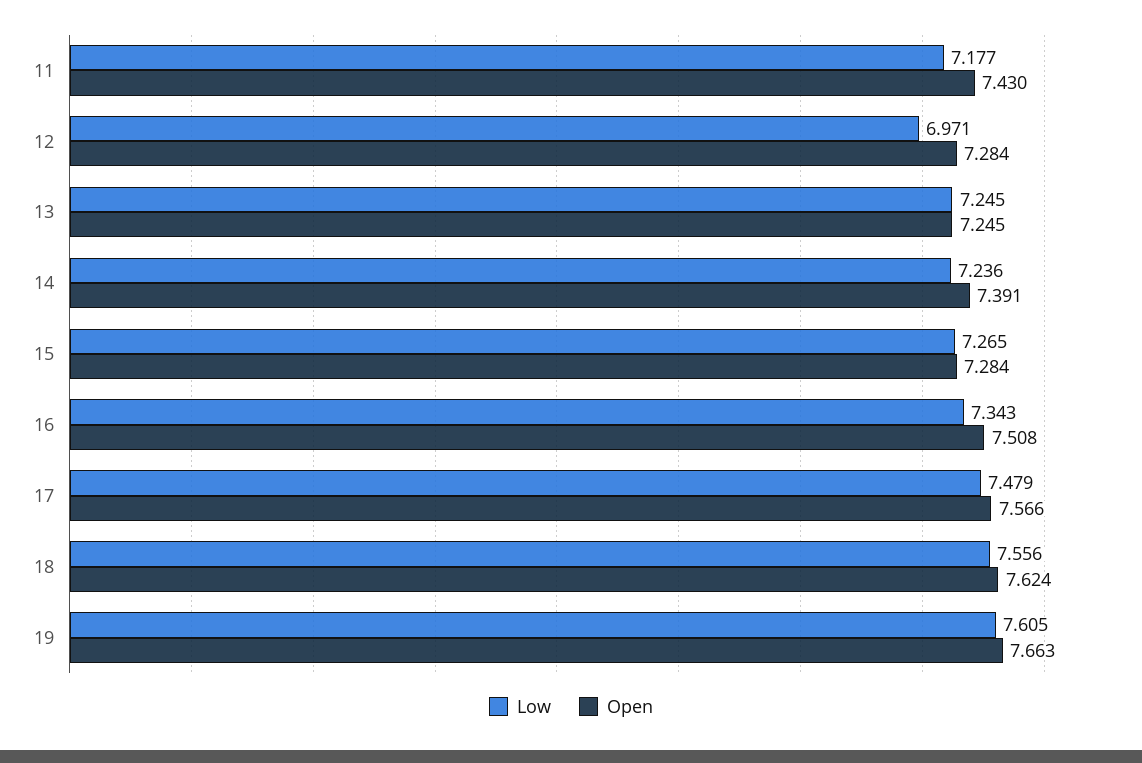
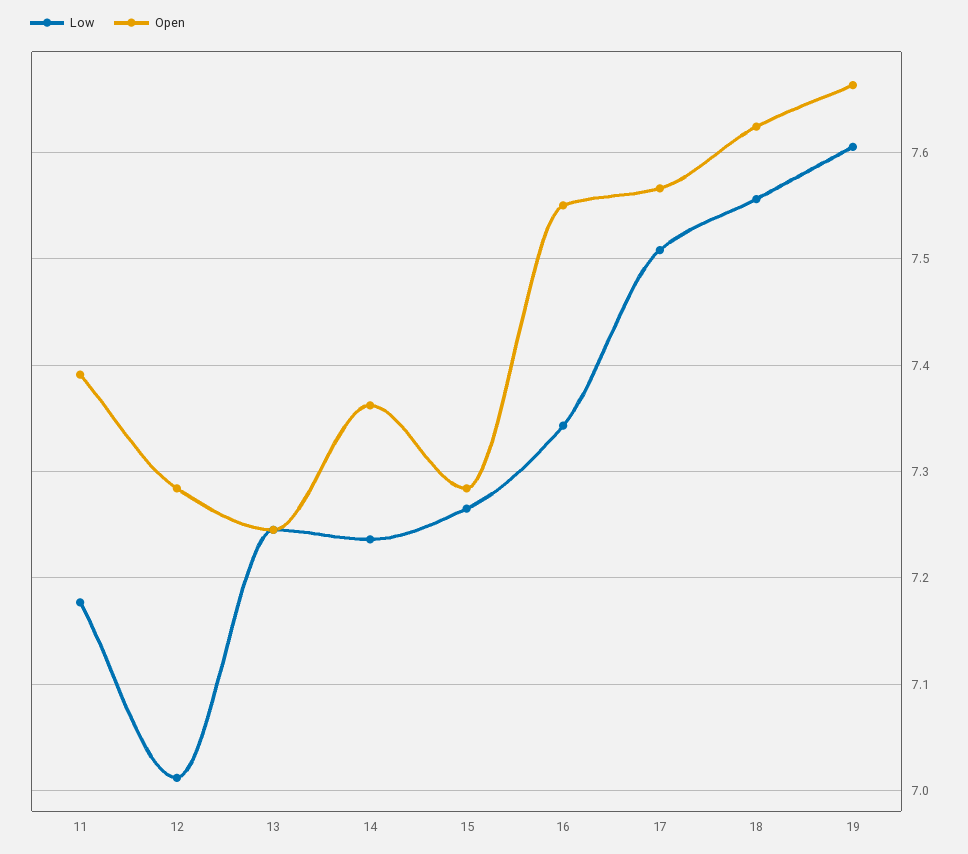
  {
    "Low": {
      "11": 7.177,
-     "12": 6.971,
+     "12": 7.01,
      "13": 7.245,
      "14": 7.236,
      "15": 7.265,
      "16": 7.343,
-     "17": 7.479,
+     "17": 7.51,
      "18": 7.556,
      "19": 7.605
    },
    "Open": {
-     "11": 7.43,
+     "11": 7.39,
      "12": 7.284,
      "13": 7.245,
-     "14": 7.391,
+     "14": 7.36,
      "15": 7.284,
-     "16": 7.508,
+     "16": 7.55,
      "17": 7.566,
      "18": 7.624,
      "19": 7.663
    }
  }

